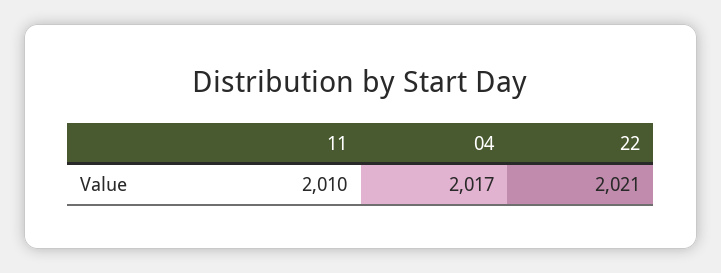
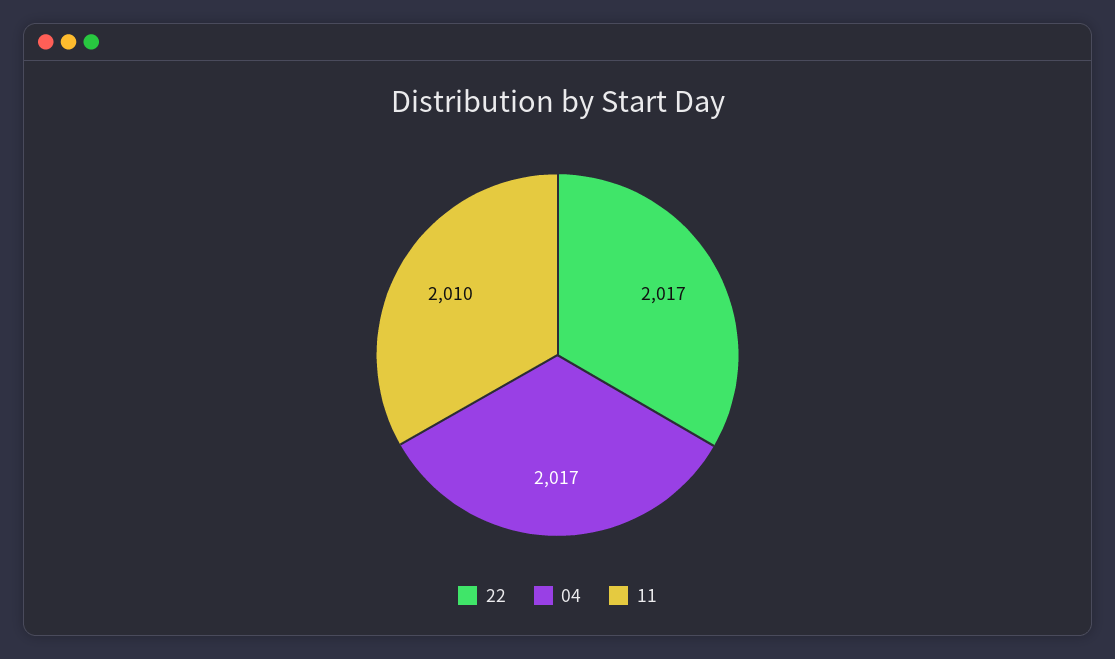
  {
    "11": 2010,
    "04": 2017,
-   "22": 2021
+   "22": 2017
  }

